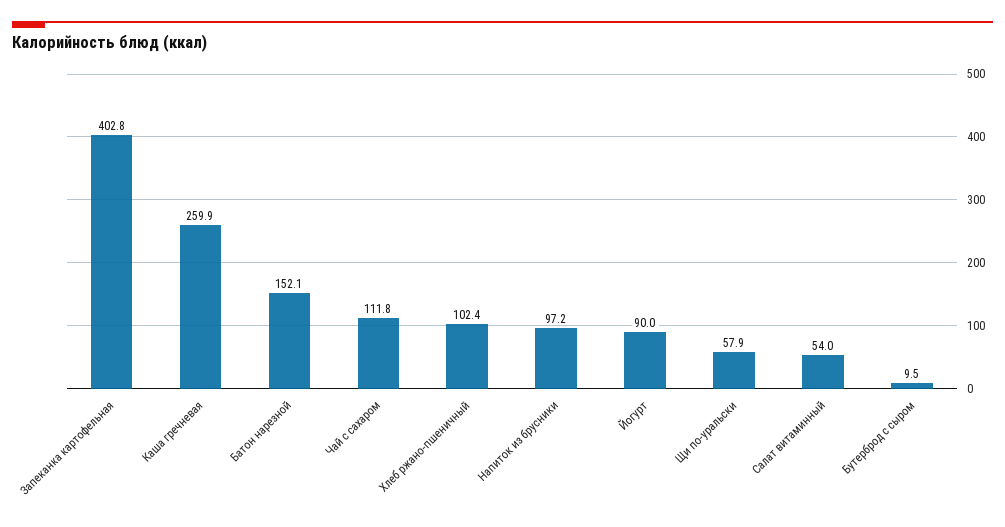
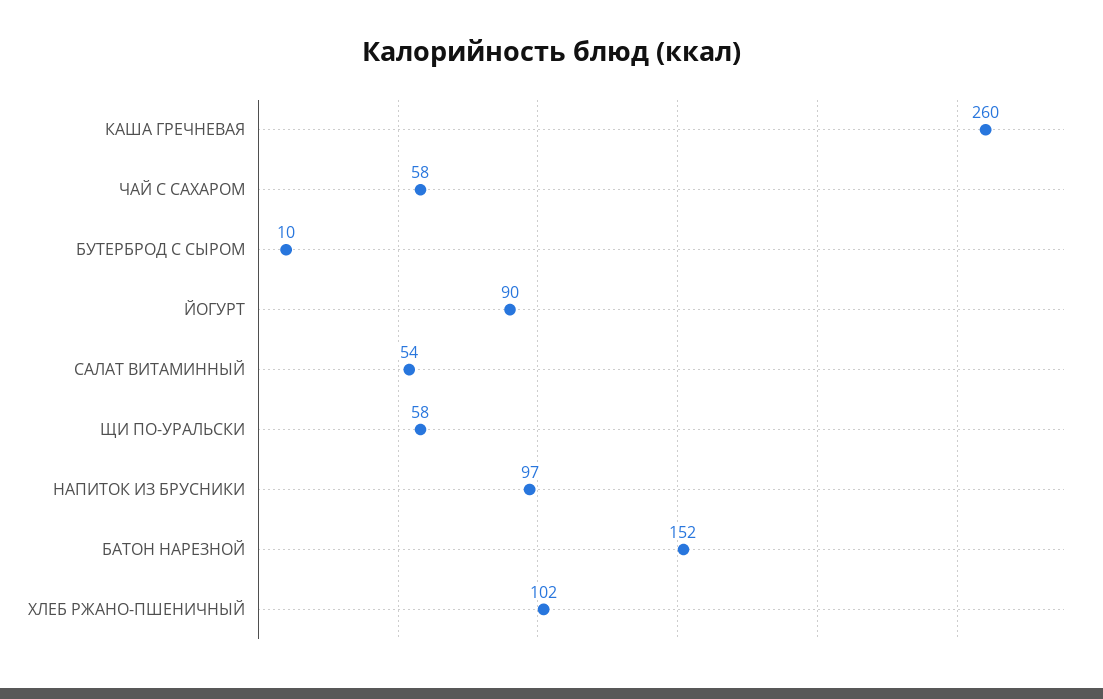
  {
-   "Запеканка картофельная": 402.8,
    "Каша гречневая": 259.9,
    "Батон нарезной": 152.1,
-   "Чай с сахаром": 111.8,
+   "Чай с сахаром": 58,
    "Хлеб ржано-пшеничный": 102.4,
    "Напиток из брусники": 97.2,
    "Йогурт": 90,
    "Щи по-уральски": 57.9,
    "Салат витаминный": 54,
    "Бутерброд с сыром": 9.5
  }

